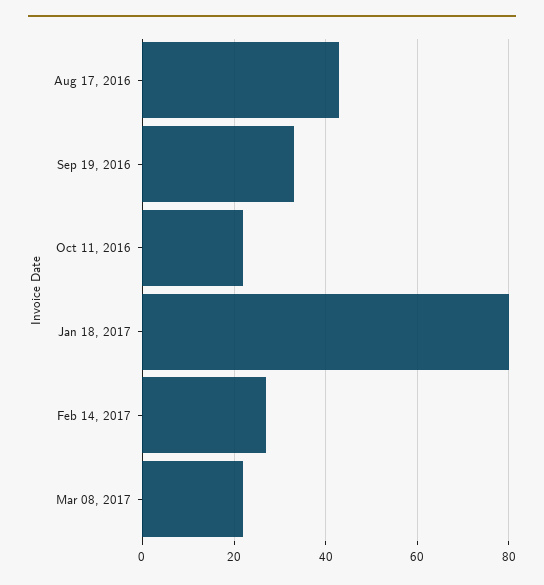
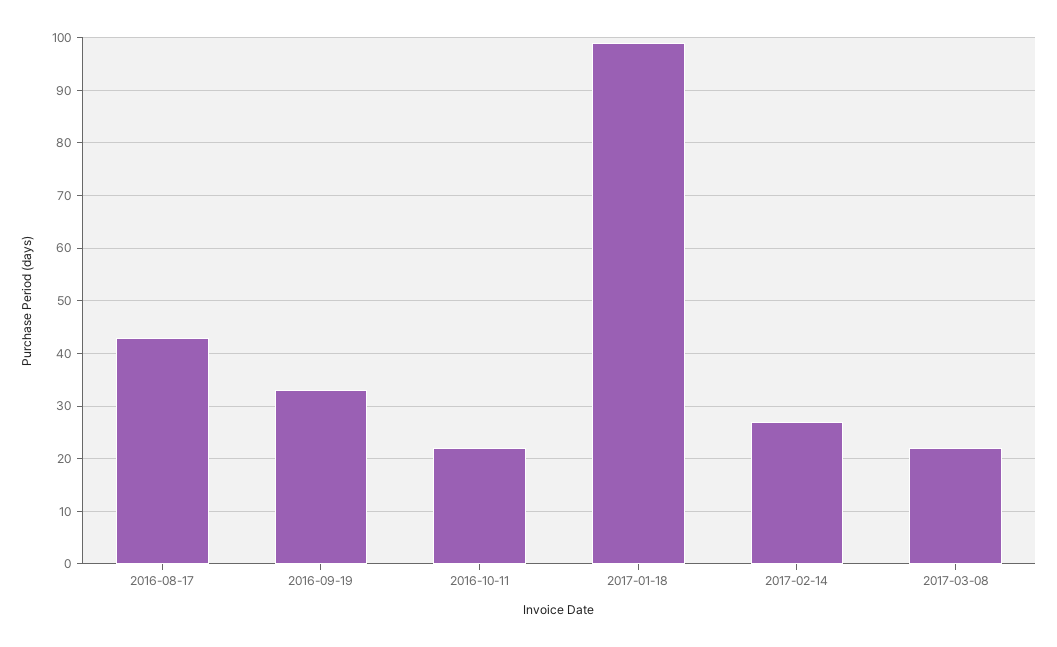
  {
    "Aug 17, 2016": 45,
    "Sep 19, 2016": 35,
    "Oct 11, 2016": 20,
-   "Jan 18, 2017": 80,
+   "Jan 18, 2017": 100,
    "Feb 14, 2017": 25,
    "Mar 08, 2017": 20
  }

